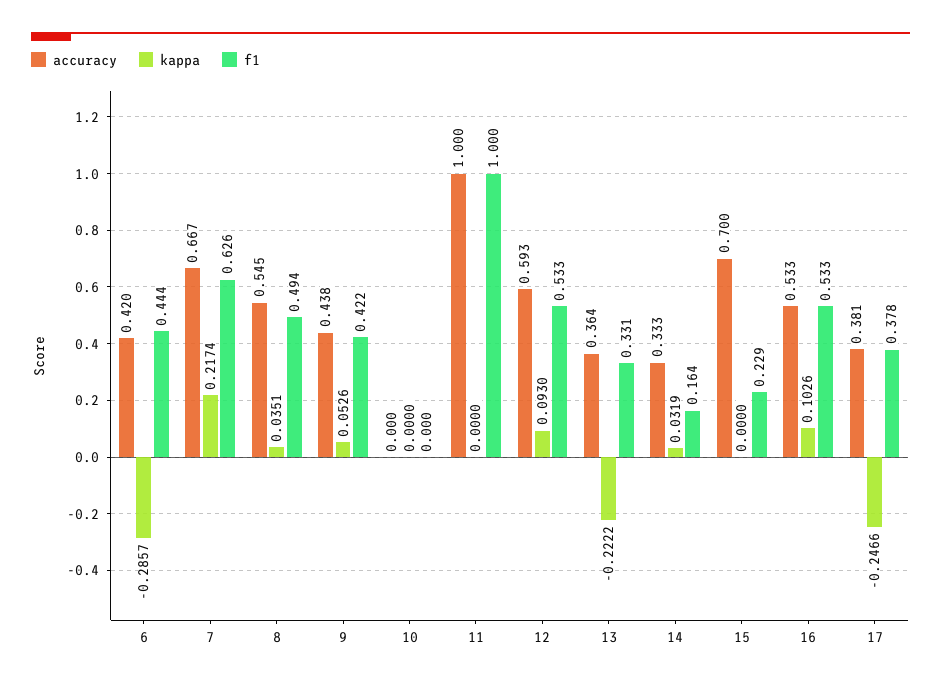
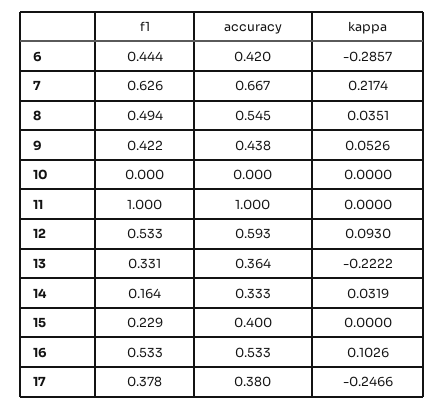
  {
    "accuracy": {
      "6": 0.42,
      "7": 0.667,
      "8": 0.545,
      "9": 0.438,
      "10": 0,
      "11": 1,
      "12": 0.593,
      "13": 0.364,
      "14": 0.333,
-     "15": 0.7,
+     "15": 0.4,
      "16": 0.533,
-     "17": 0.381
+     "17": 0.38
    },
    "kappa": {
      "6": -0.2857,
      "7": 0.2174,
      "8": 0.0351,
      "9": 0.0526,
      "10": 0,
      "11": 0,
      "12": 0.093,
      "13": -0.2222,
      "14": 0.0319,
      "15": 0,
      "16": 0.1026,
      "17": -0.2466
    },
    "f1": {
      "6": 0.444,
      "7": 0.626,
      "8": 0.494,
      "9": 0.422,
      "10": 0,
      "11": 1,
      "12": 0.533,
      "13": 0.331,
      "14": 0.164,
      "15": 0.229,
      "16": 0.533,
      "17": 0.378
    }
  }

